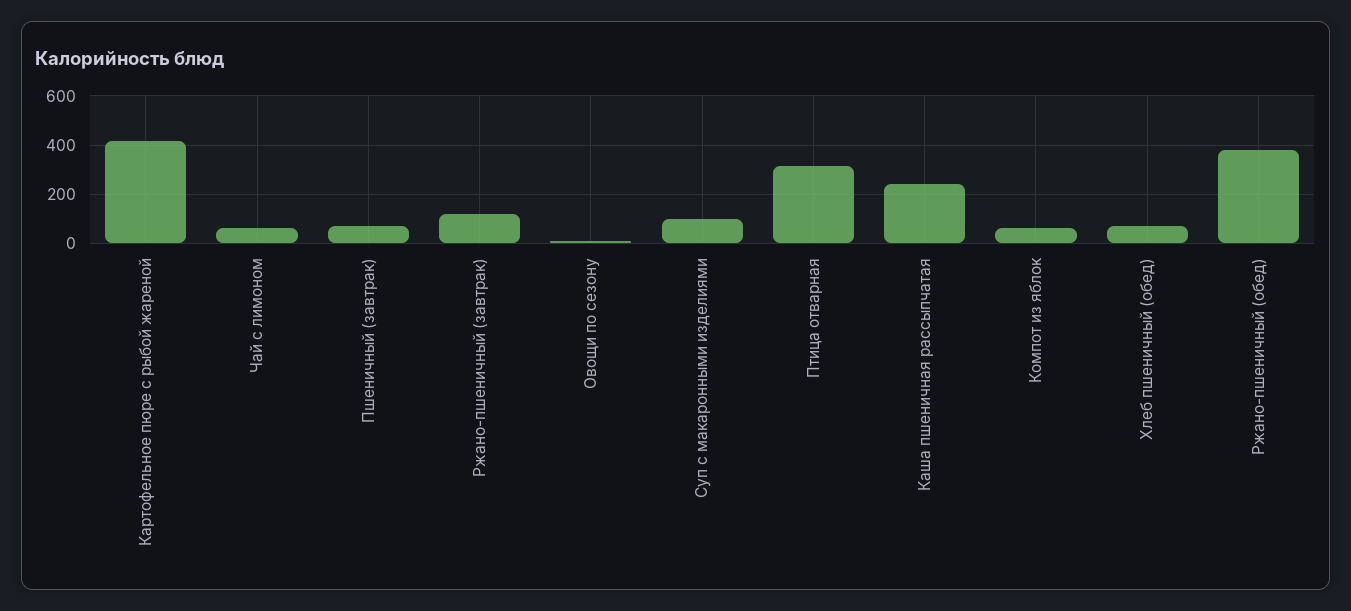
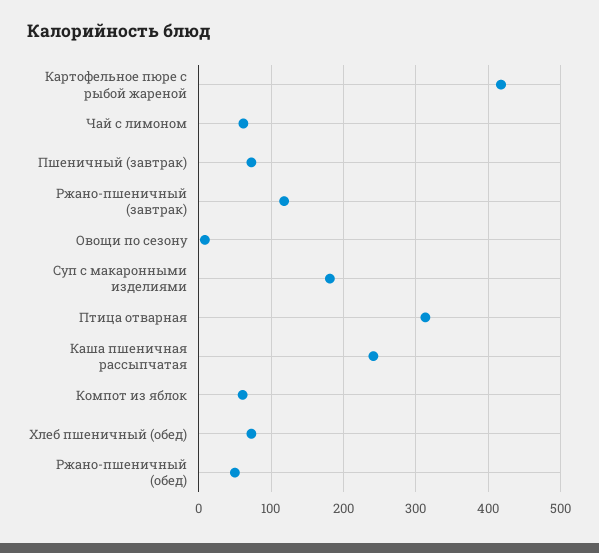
  {
    "Картофельное пюре с рыбой жареной": 420,
    "Чай с лимоном": 60,
    "Пшеничный (завтрак)": 70,
    "Ржано-пшеничный (завтрак)": 120,
    "Овощи по сезону": 10,
-   "Суп с макаронными изделиями": 100,
+   "Суп с макаронными изделиями": 180,
    "Птица отварная": 310,
    "Каша пшеничная рассыпчатая": 240,
    "Компот из яблок": 60,
    "Хлеб пшеничный (обед)": 70,
-   "Ржано-пшеничный (обед)": 375
+   "Ржано-пшеничный (обед)": 50
  }

